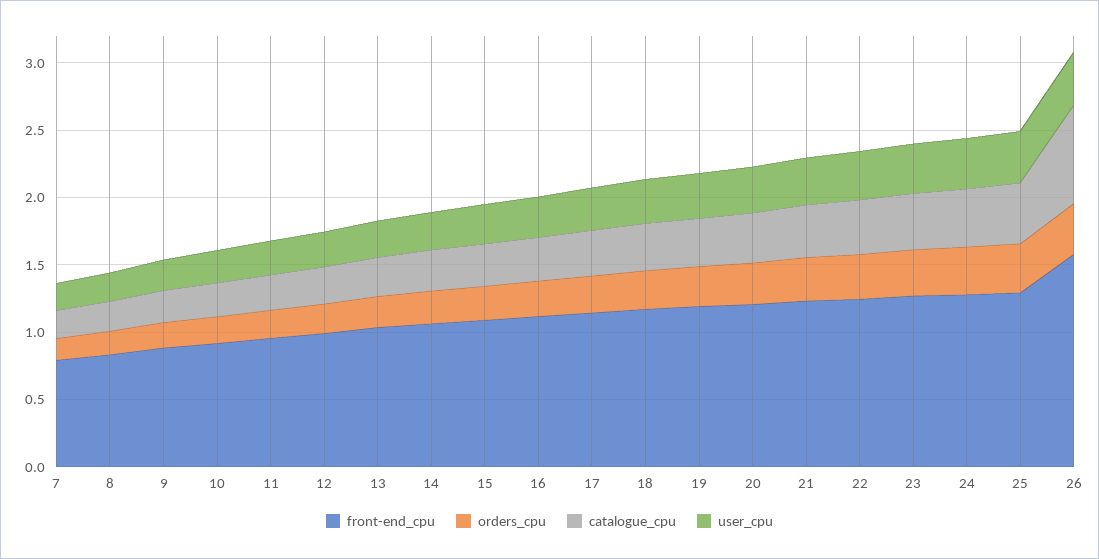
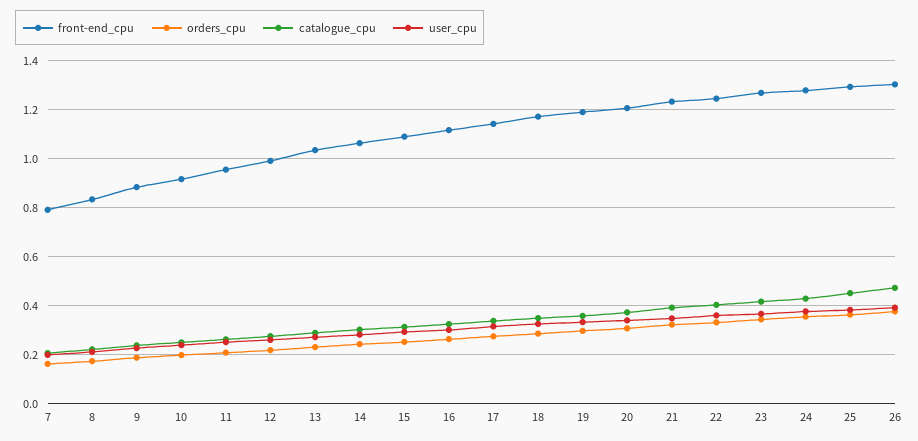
  {
    "front-end_cpu": {
      "7": 0.8,
      "8": 0.825,
      "9": 0.875,
      "10": 0.925,
      "11": 0.95,
      "12": 1,
      "13": 1.025,
      "14": 1.075,
      "15": 1.1,
      "16": 1.125,
      "17": 1.15,
      "18": 1.175,
      "19": 1.2,
      "20": 1.2,
      "21": 1.225,
      "22": 1.25,
      "23": 1.275,
      "24": 1.275,
      "25": 1.3,
-     "26": 1.6
+     "26": 1.3
    },
    "orders_cpu": {
      "7": 0.175,
      "8": 0.175,
      "9": 0.2,
      "10": 0.2,
      "11": 0.2,
      "12": 0.225,
      "13": 0.225,
      "14": 0.25,
      "15": 0.25,
      "16": 0.275,
      "17": 0.275,
      "18": 0.275,
      "19": 0.3,
      "20": 0.3,
      "21": 0.325,
      "22": 0.325,
      "23": 0.35,
      "24": 0.35,
      "25": 0.375,
      "26": 0.375
    },
    "catalogue_cpu": {
      "7": 0.2,
      "8": 0.225,
      "9": 0.25,
      "10": 0.25,
      "11": 0.275,
      "12": 0.275,
      "13": 0.3,
      "14": 0.3,
      "15": 0.325,
      "16": 0.325,
      "17": 0.35,
      "18": 0.35,
      "19": 0.35,
      "20": 0.375,
      "21": 0.4,
      "22": 0.4,
      "23": 0.425,
      "24": 0.425,
      "25": 0.45,
-     "26": 0.7
+     "26": 0.475
    },
    "user_cpu": {
      "7": 0.2,
      "8": 0.2,
      "9": 0.225,
      "10": 0.25,
      "11": 0.25,
      "12": 0.25,
      "13": 0.275,
      "14": 0.275,
      "15": 0.3,
      "16": 0.3,
      "17": 0.325,
      "18": 0.325,
      "19": 0.325,
      "20": 0.35,
      "21": 0.35,
      "22": 0.35,
      "23": 0.375,
      "24": 0.375,
      "25": 0.375,
      "26": 0.4
    }
  }

